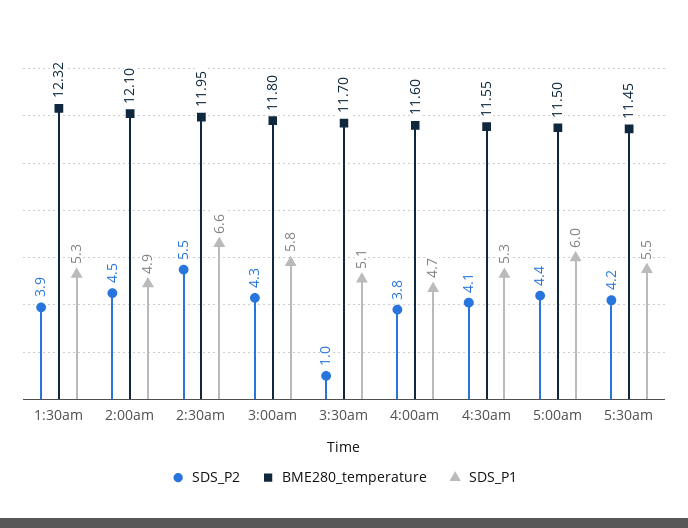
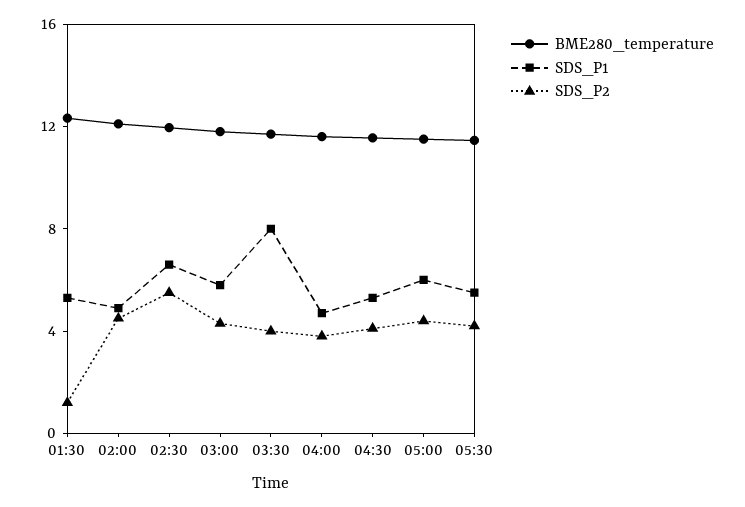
  {
    "SDS_P2": {
-     "1:30am": 3.9,
+     "1:30am": 1,
      "2:00am": 4.5,
      "2:30am": 5.5,
      "3:00am": 4.3,
-     "3:30am": 1,
+     "3:30am": 4,
      "4:00am": 3.8,
      "4:30am": 4.1,
      "5:00am": 4.4,
      "5:30am": 4.2
    },
    "BME280_temperature": {
      "1:30am": 12.32,
      "2:00am": 12.1,
      "2:30am": 11.95,
      "3:00am": 11.8,
      "3:30am": 11.7,
      "4:00am": 11.6,
      "4:30am": 11.55,
      "5:00am": 11.5,
      "5:30am": 11.45
    },
    "SDS_P1": {
      "1:30am": 5.3,
      "2:00am": 4.9,
      "2:30am": 6.6,
      "3:00am": 5.8,
-     "3:30am": 5.1,
+     "3:30am": 8,
      "4:00am": 4.7,
      "4:30am": 5.3,
      "5:00am": 6,
      "5:30am": 5.5
    }
  }

